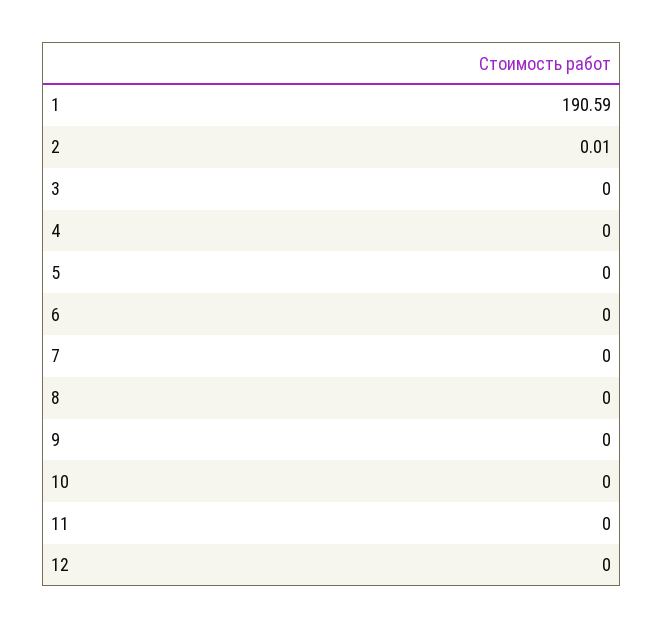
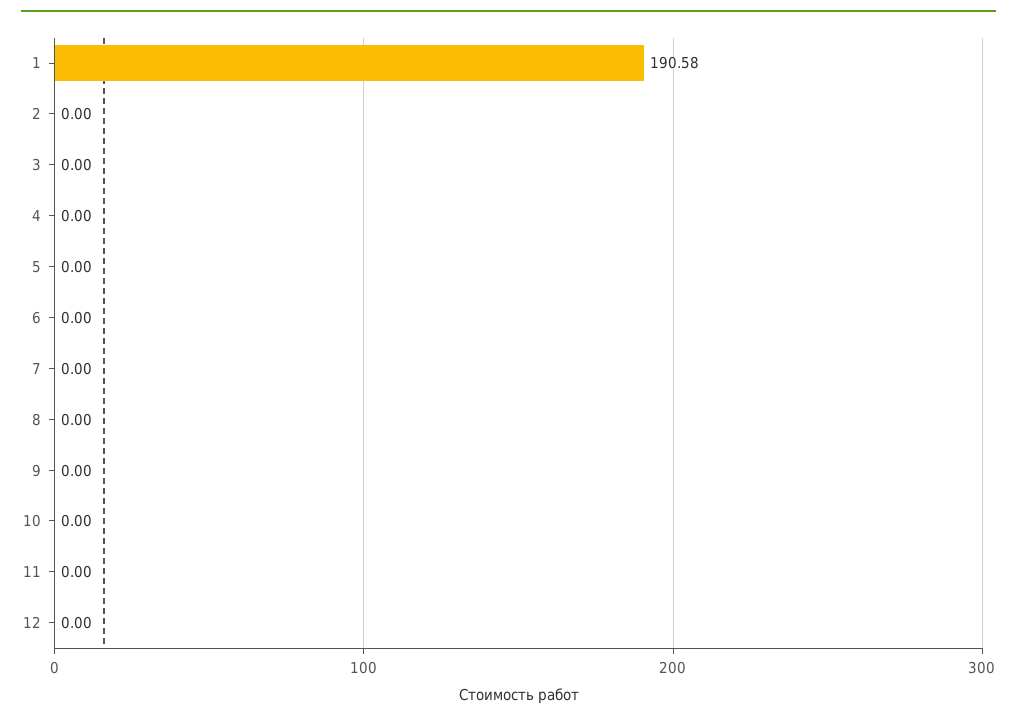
  {
-   "1": 190.59,
+   "1": 190.58,
-   "2": 0.01,
+   "2": 0,
    "3": 0,
    "4": 0,
    "5": 0,
    "6": 0,
    "7": 0,
    "8": 0,
    "9": 0,
    "10": 0,
    "11": 0,
    "12": 0
  }

